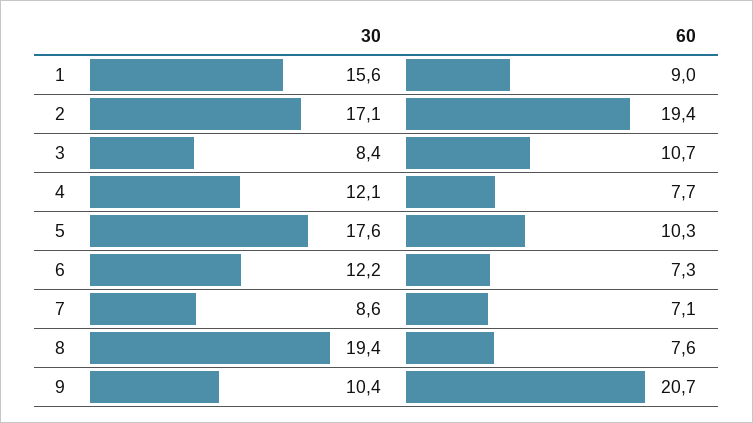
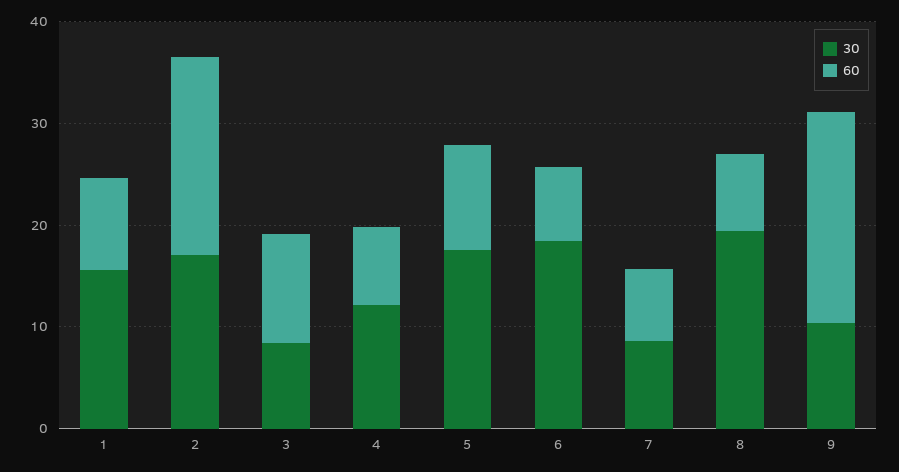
  {
    "30": {
      "1": 15.6,
      "2": 17.1,
      "3": 8.4,
      "4": 12.1,
      "5": 17.6,
-     "6": 12.2,
+     "6": 18,
      "7": 8.6,
      "8": 19.4,
      "9": 10.4
    },
    "60": {
      "1": 9,
      "2": 19.4,
      "3": 10.7,
      "4": 7.7,
      "5": 10.3,
      "6": 7.3,
      "7": 7.1,
      "8": 7.6,
      "9": 20.7
    }
  }

